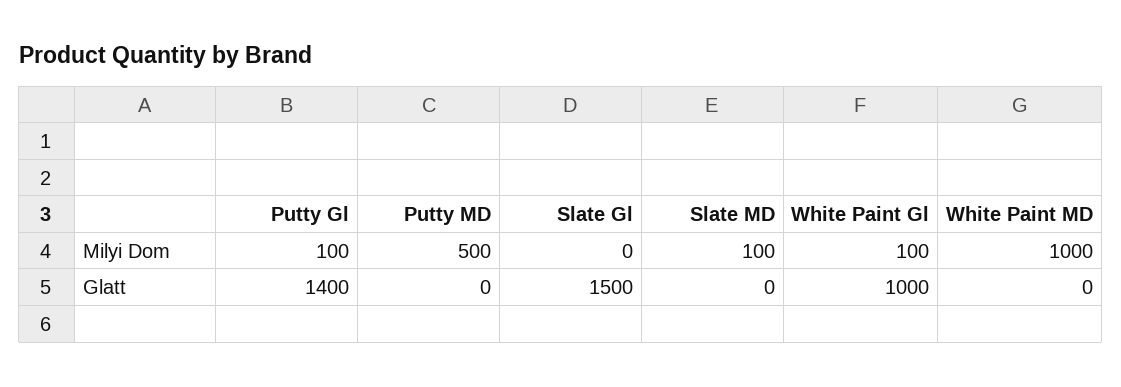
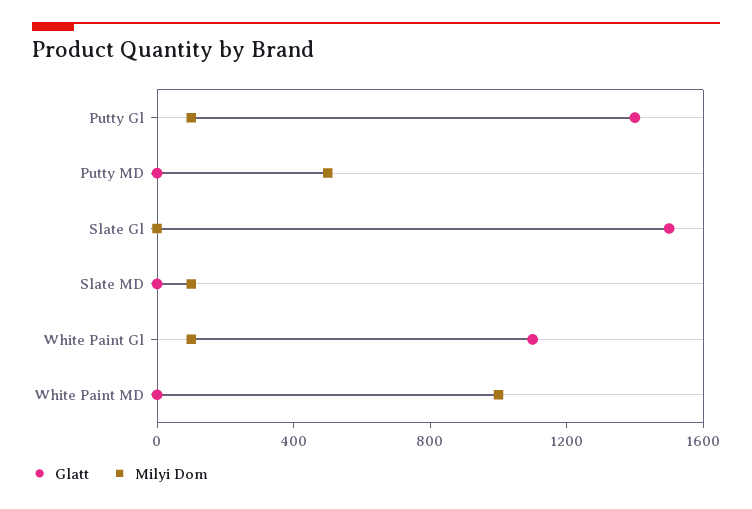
  {
    "Milyi Dom": {
      "Putty Gl": 100,
      "Putty MD": 500,
      "Slate Gl": 0,
      "Slate MD": 100,
      "White Paint Gl": 100,
      "White Paint MD": 1000
    },
    "Glatt": {
      "Putty Gl": 1400,
      "Putty MD": 0,
      "Slate Gl": 1500,
      "Slate MD": 0,
-     "White Paint Gl": 1000,
+     "White Paint Gl": 1100,
      "White Paint MD": 0
    }
  }

